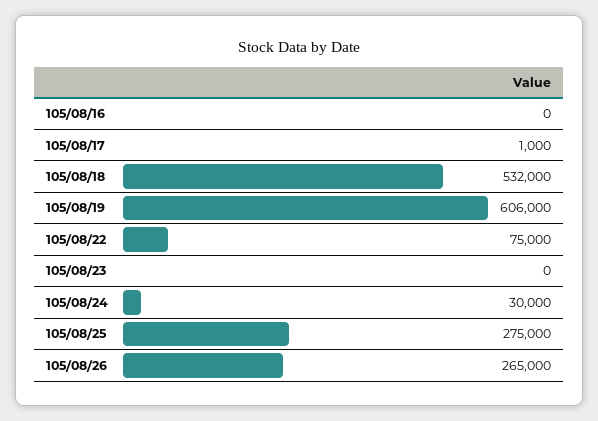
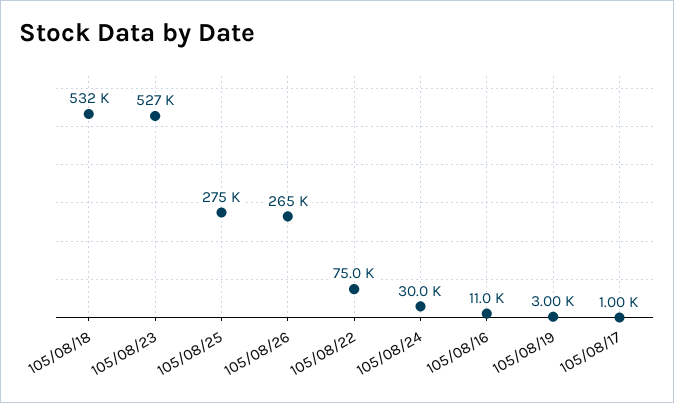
  {
-   "105/08/16": 0,
+   "105/08/16": 11000,
    "105/08/17": 1000,
    "105/08/18": 532000,
-   "105/08/19": 606000,
+   "105/08/19": 3000,
    "105/08/22": 75000,
-   "105/08/23": 0,
+   "105/08/23": 527000,
    "105/08/24": 30000,
    "105/08/25": 275000,
    "105/08/26": 265000
  }

